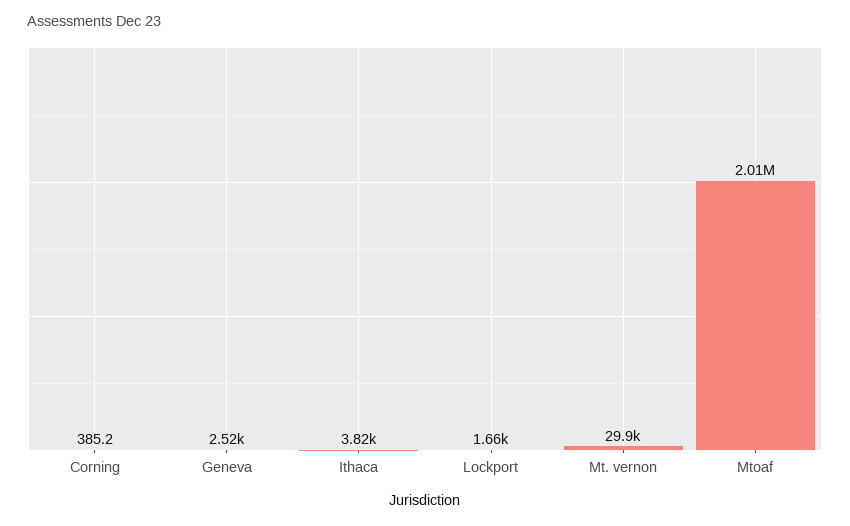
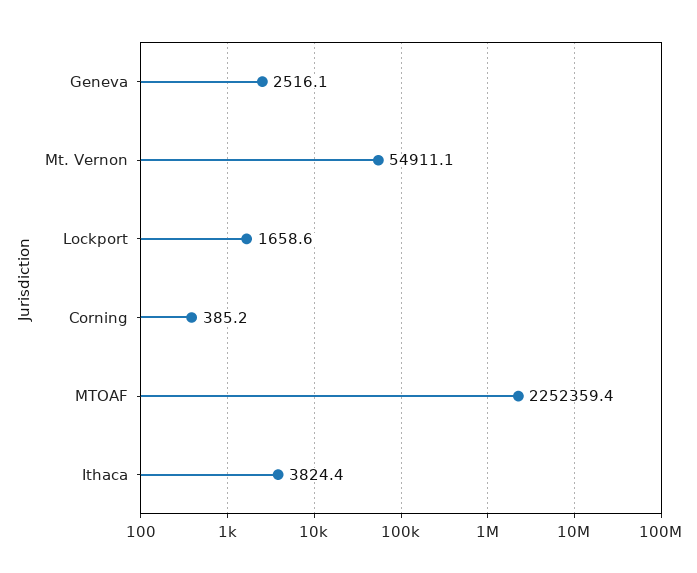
  {
    "Corning": 385.2,
    "Geneva": 2516.1,
    "Ithaca": 3824.4,
    "Lockport": 1658.6,
-   "Mt. vernon": 29900,
+   "Mt. vernon": 54911.1,
-   "Mtoaf": 2010000
+   "Mtoaf": 2252359.4
  }

